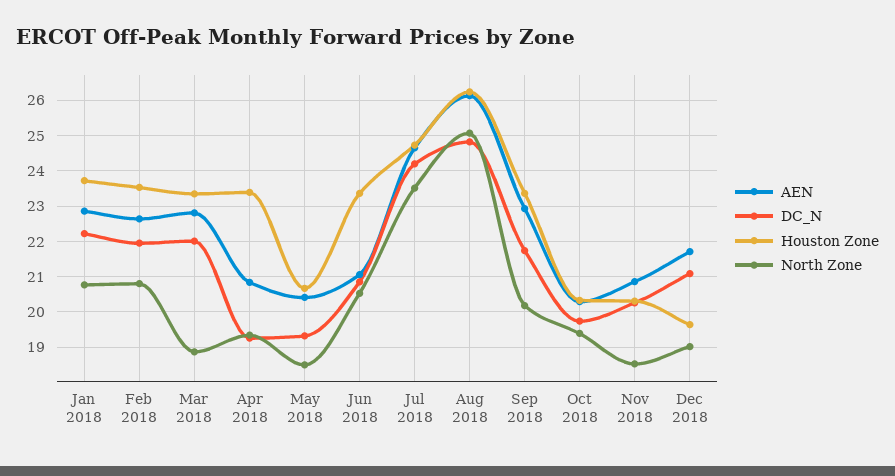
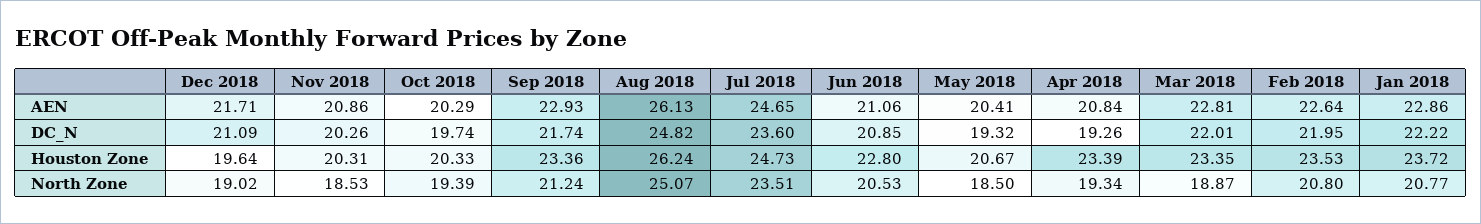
  {
    "AEN": {
      "Jan 2018": 22.86,
      "Feb 2018": 22.64,
      "Mar 2018": 22.81,
      "Apr 2018": 20.84,
      "May 2018": 20.41,
      "Jun 2018": 21.06,
      "Jul 2018": 24.65,
      "Aug 2018": 26.13,
      "Sep 2018": 22.93,
      "Oct 2018": 20.29,
      "Nov 2018": 20.86,
      "Dec 2018": 21.71
    },
    "DC_N": {
      "Jan 2018": 22.22,
      "Feb 2018": 21.95,
      "Mar 2018": 22.01,
      "Apr 2018": 19.26,
      "May 2018": 19.32,
      "Jun 2018": 20.85,
-     "Jul 2018": 24.2,
+     "Jul 2018": 23.6,
      "Aug 2018": 24.82,
      "Sep 2018": 21.74,
      "Oct 2018": 19.74,
      "Nov 2018": 20.26,
      "Dec 2018": 21.09
    },
    "Houston Zone": {
      "Jan 2018": 23.72,
      "Feb 2018": 23.53,
      "Mar 2018": 23.35,
      "Apr 2018": 23.39,
      "May 2018": 20.67,
-     "Jun 2018": 23.4,
+     "Jun 2018": 22.8,
      "Jul 2018": 24.73,
      "Aug 2018": 26.24,
      "Sep 2018": 23.36,
      "Oct 2018": 20.33,
      "Nov 2018": 20.31,
      "Dec 2018": 19.64
    },
    "North Zone": {
      "Jan 2018": 20.77,
      "Feb 2018": 20.8,
      "Mar 2018": 18.87,
      "Apr 2018": 19.34,
      "May 2018": 18.5,
      "Jun 2018": 20.53,
      "Jul 2018": 23.51,
      "Aug 2018": 25.07,
-     "Sep 2018": 20.2,
+     "Sep 2018": 21.24,
      "Oct 2018": 19.39,
      "Nov 2018": 18.53,
      "Dec 2018": 19.02
    }
  }

